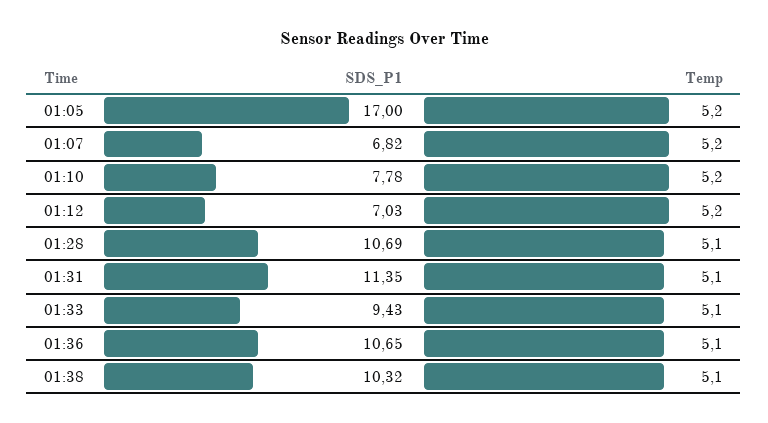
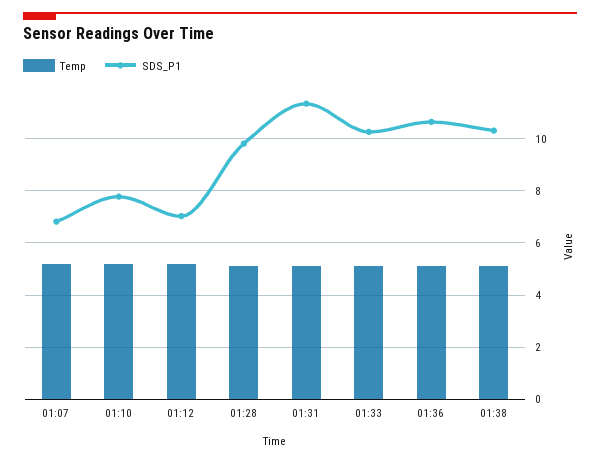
  {
    "SDS_P1": {
-     "01:05": 17,
      "01:07": 6.82,
      "01:10": 7.78,
      "01:12": 7.03,
-     "01:28": 10.69,
+     "01:28": 9.75,
      "01:31": 11.35,
-     "01:33": 9.43,
+     "01:33": 10.25,
      "01:36": 10.65,
      "01:38": 10.32
    },
    "Temp": {
-     "01:05": 5.2,
      "01:07": 5.2,
      "01:10": 5.2,
      "01:12": 5.2,
      "01:28": 5.1,
      "01:31": 5.1,
      "01:33": 5.1,
      "01:36": 5.1,
      "01:38": 5.1
    }
  }

